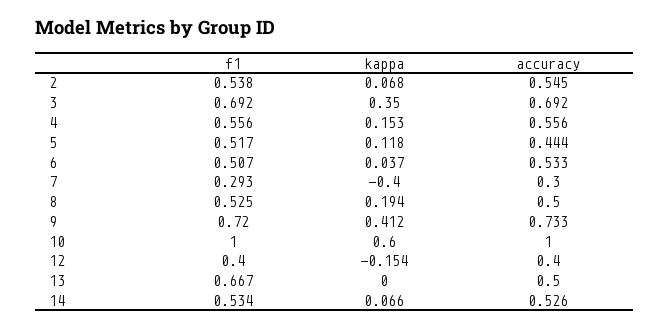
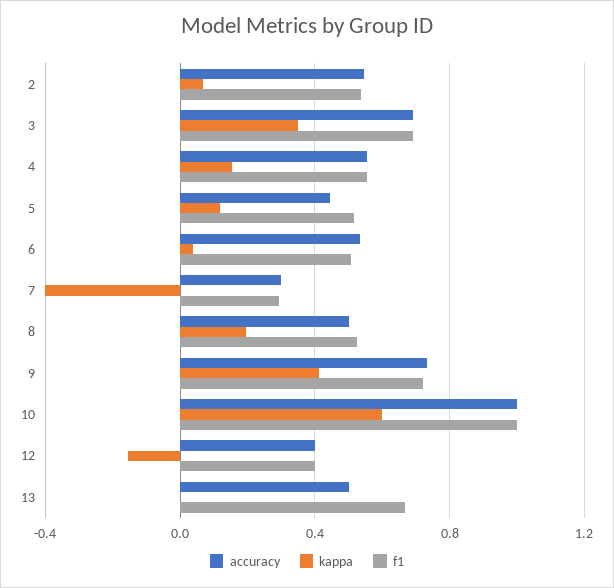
  {
    "f1": {
      "2": 0.538,
      "3": 0.692,
      "4": 0.556,
      "5": 0.517,
      "6": 0.507,
      "7": 0.293,
      "8": 0.525,
      "9": 0.72,
      "10": 1,
      "12": 0.4,
-     "13": 0.667,
+     "13": 0.667
-     "14": 0.534
    },
    "kappa": {
      "2": 0.068,
      "3": 0.35,
      "4": 0.153,
      "5": 0.118,
      "6": 0.037,
      "7": -0.4,
      "8": 0.194,
      "9": 0.412,
      "10": 0.6,
      "12": -0.154,
-     "13": 0,
+     "13": 0
-     "14": 0.066
    },
    "accuracy": {
      "2": 0.545,
      "3": 0.692,
      "4": 0.556,
      "5": 0.444,
      "6": 0.533,
      "7": 0.3,
      "8": 0.5,
      "9": 0.733,
      "10": 1,
      "12": 0.4,
-     "13": 0.5,
+     "13": 0.5
-     "14": 0.526
    }
  }

